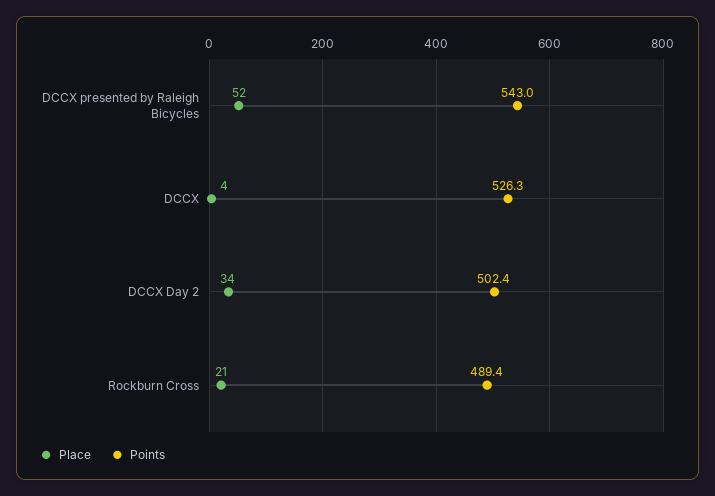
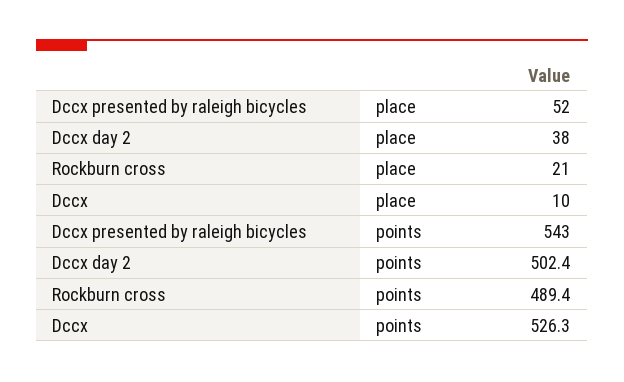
  {
    "Place": {
      "DCCX presented by Raleigh Bicycles": 52,
-     "DCCX": 4,
+     "DCCX": 10,
-     "DCCX Day 2": 34,
+     "DCCX Day 2": 38,
      "Rockburn Cross": 21
    },
    "Points": {
      "DCCX presented by Raleigh Bicycles": 543,
      "DCCX": 526.3,
      "DCCX Day 2": 502.4,
      "Rockburn Cross": 489.4
    }
  }

